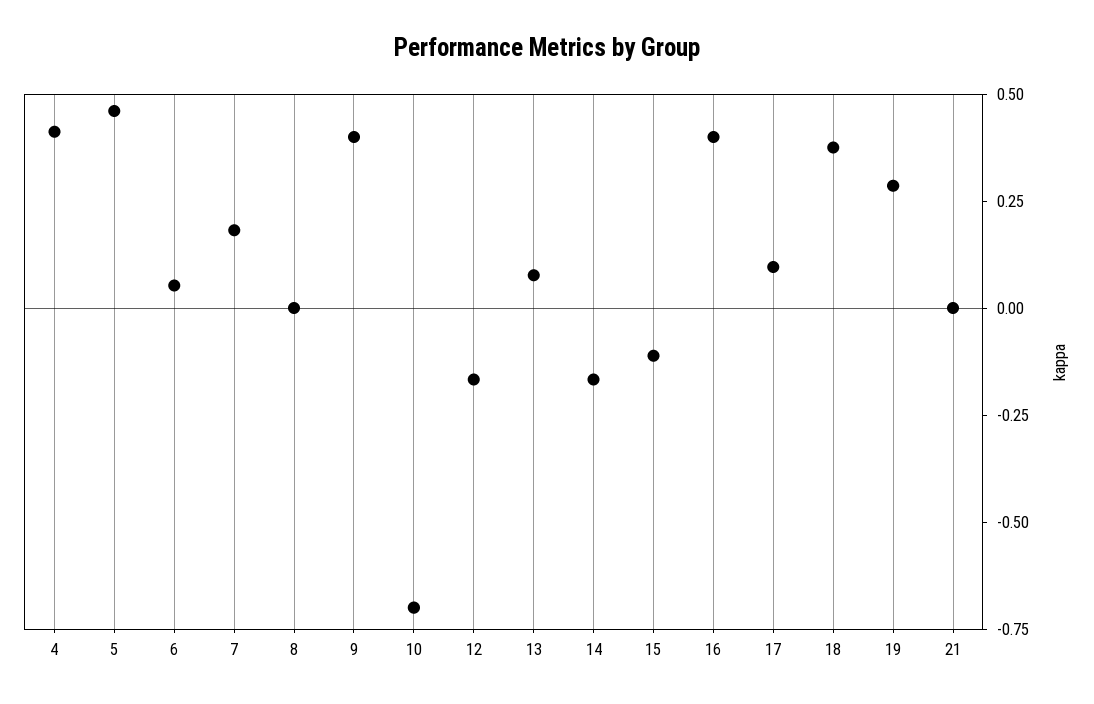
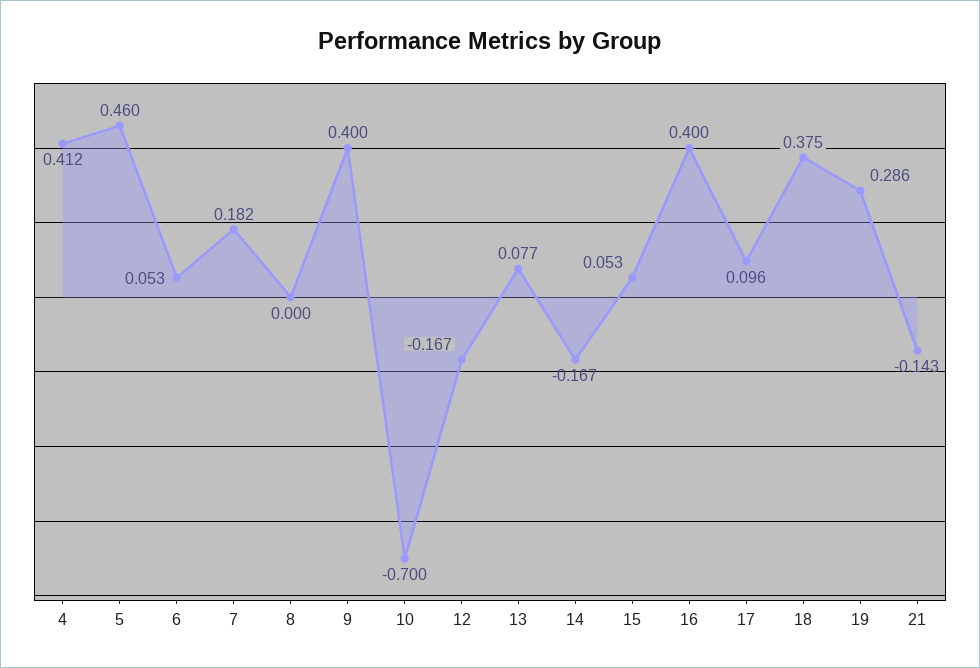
  {
    "4": 0.412,
    "5": 0.46,
    "6": 0.053,
    "7": 0.182,
    "8": 0,
    "9": 0.4,
    "10": -0.7,
    "12": -0.167,
    "13": 0.077,
    "14": -0.167,
-   "15": -0.1,
+   "15": 0.053,
    "16": 0.4,
    "17": 0.096,
    "18": 0.375,
    "19": 0.286,
-   "21": 0
+   "21": -0.143
  }

